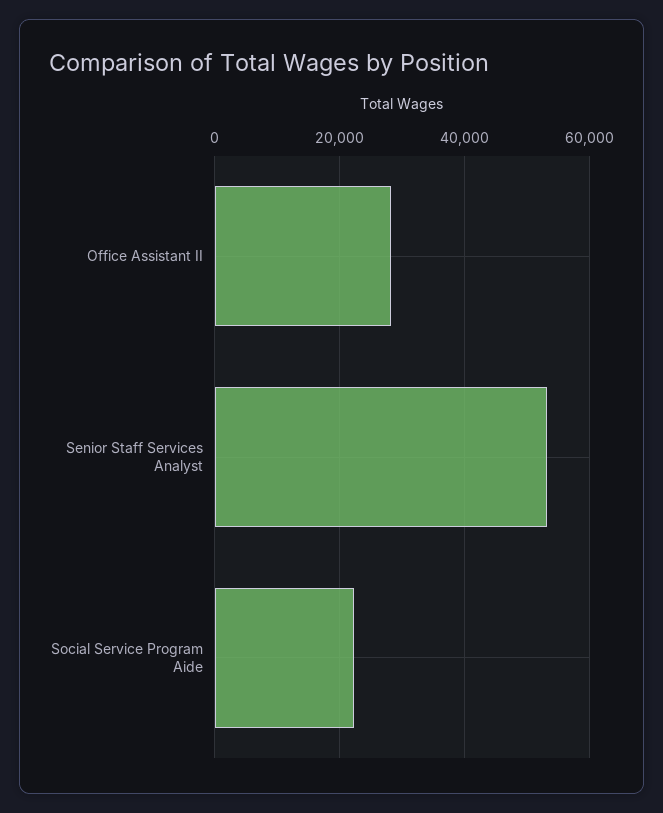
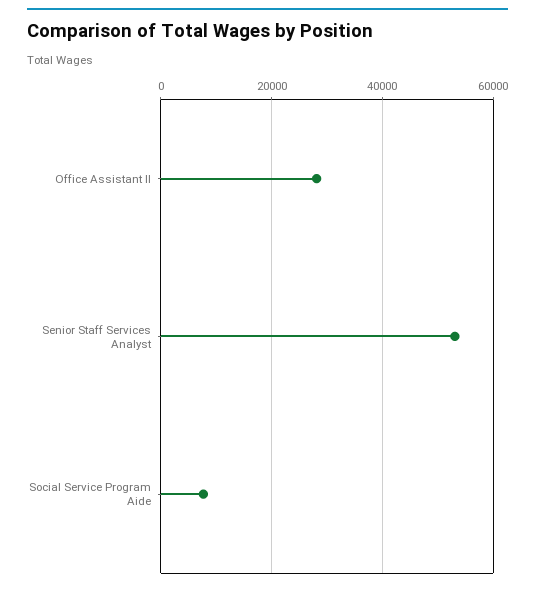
  {
    "Office Assistant II": 28000,
    "Senior Staff Services Analyst": 54000,
-   "Social Service Program Aide": 22000
+   "Social Service Program Aide": 8000
  }

